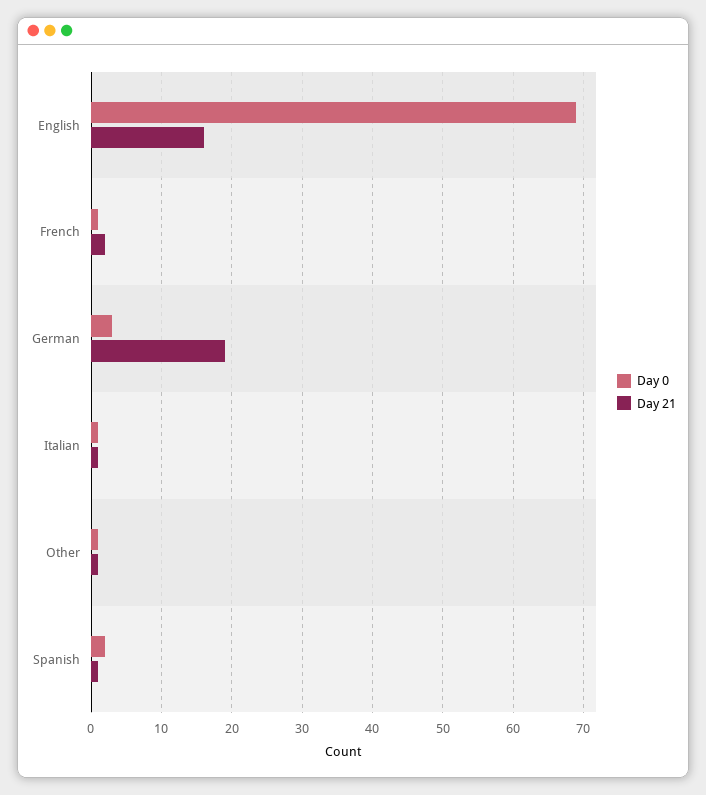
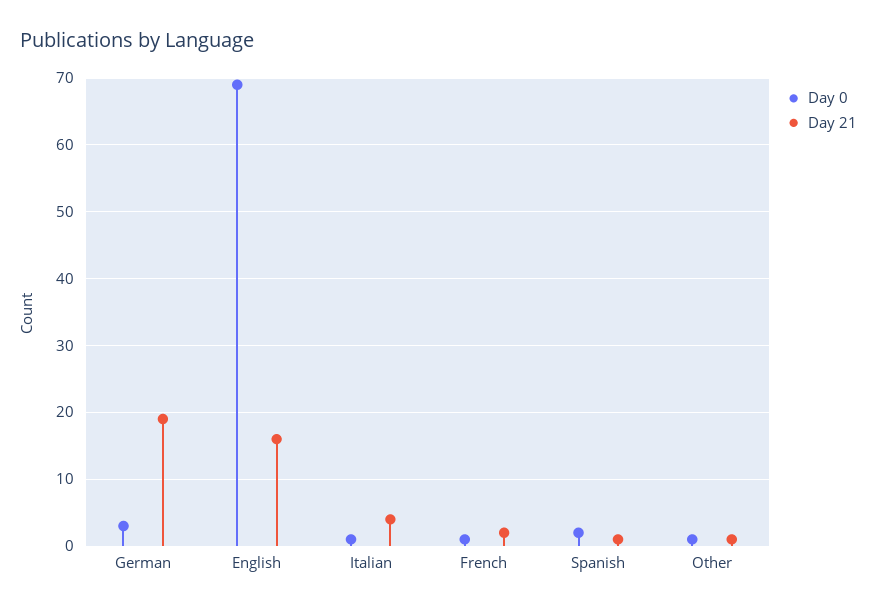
  {
    "Day 0": {
      "English": 69,
      "French": 1,
      "German": 3,
      "Italian": 1,
      "Other": 1,
      "Spanish": 2
    },
    "Day 21": {
      "English": 16,
      "French": 2,
      "German": 19,
-     "Italian": 1,
+     "Italian": 4,
      "Other": 1,
      "Spanish": 1
    }
  }

